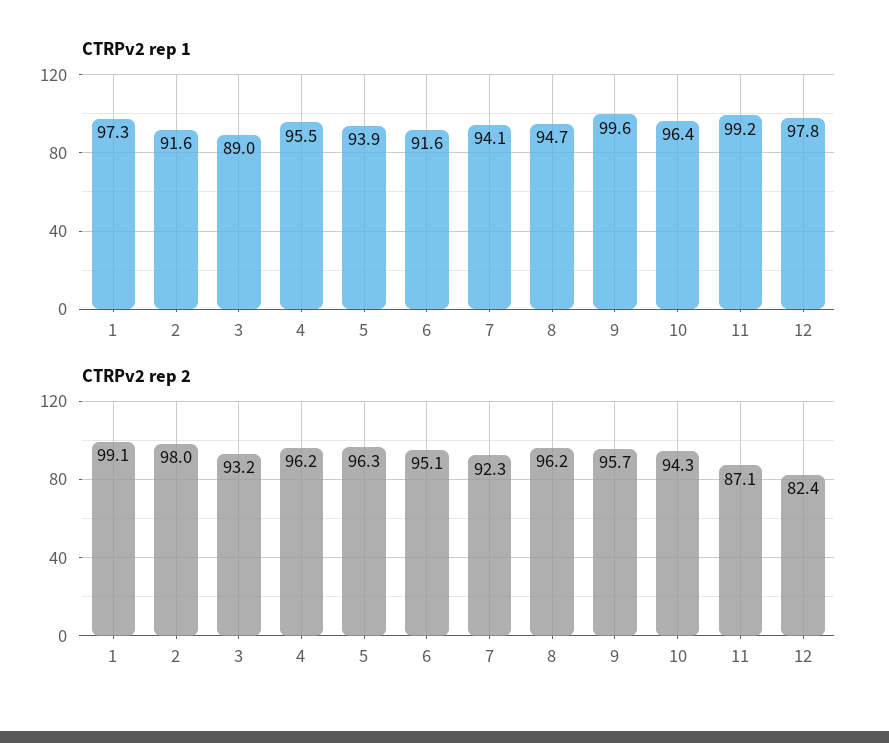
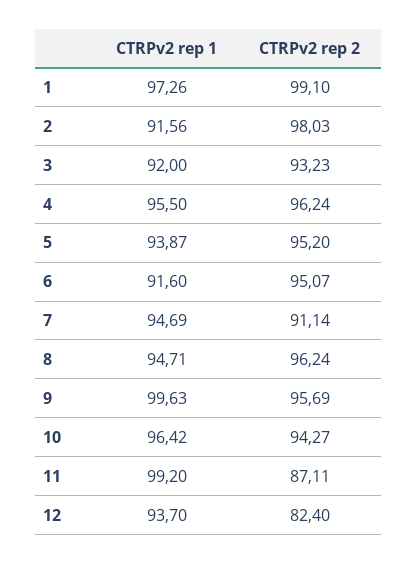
  {
    "CTRPv2 rep 1": {
      "1": 97.26,
      "2": 91.56,
-     "3": 89,
+     "3": 92,
      "4": 95.5,
      "5": 93.87,
      "6": 91.6,
-     "7": 94.1,
+     "7": 94.69,
      "8": 94.71,
      "9": 99.63,
      "10": 96.42,
      "11": 99.2,
-     "12": 97.8
+     "12": 93.7
    },
    "CTRPv2 rep 2": {
      "1": 99.1,
      "2": 98.03,
      "3": 93.23,
      "4": 96.24,
-     "5": 96.3,
+     "5": 95.2,
      "6": 95.07,
-     "7": 92.3,
+     "7": 91.14,
      "8": 96.24,
      "9": 95.69,
      "10": 94.27,
      "11": 87.11,
      "12": 82.4
    }
  }

